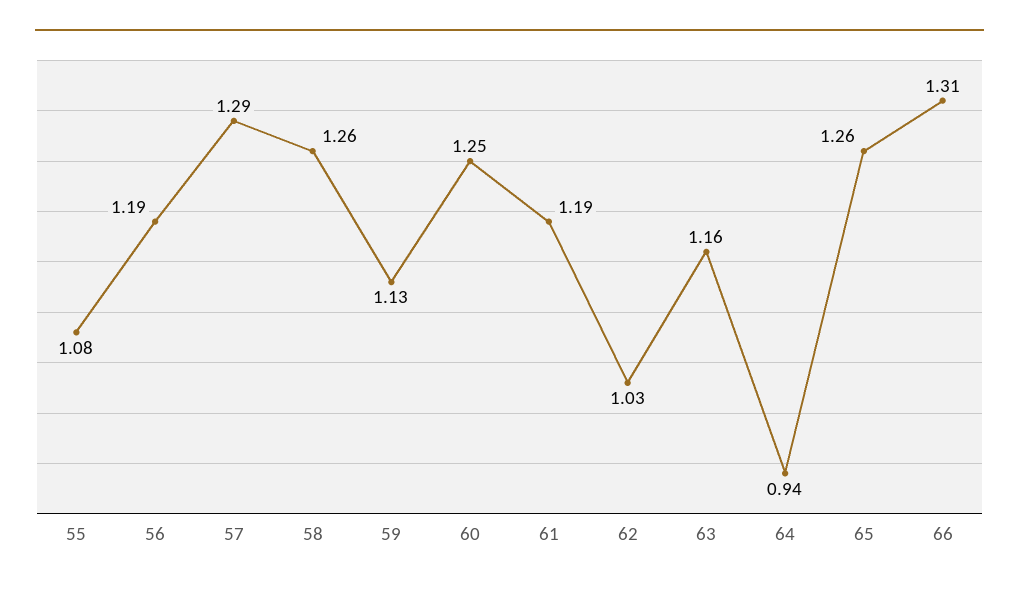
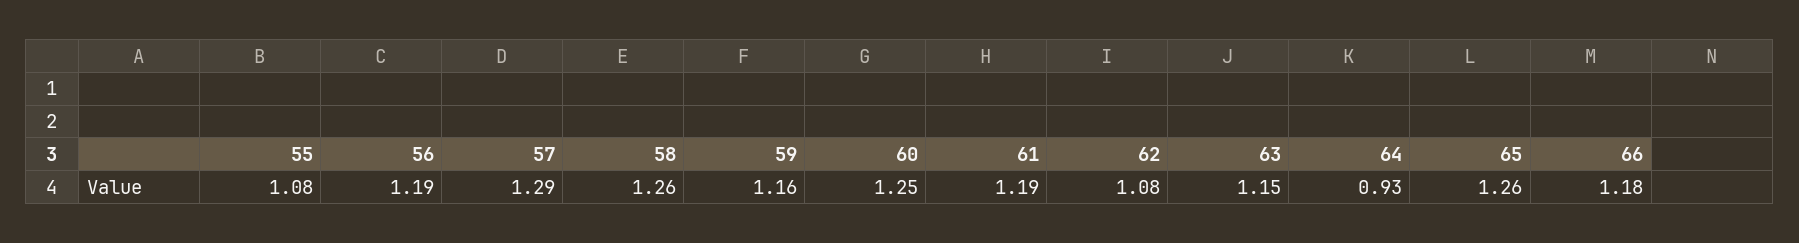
  {
    "55": 1.08,
    "56": 1.19,
    "57": 1.29,
    "58": 1.26,
-   "59": 1.13,
+   "59": 1.16,
    "60": 1.25,
    "61": 1.19,
-   "62": 1.03,
+   "62": 1.08,
-   "63": 1.16,
+   "63": 1.15,
-   "64": 0.94,
+   "64": 0.93,
    "65": 1.26,
-   "66": 1.31
+   "66": 1.18
  }

